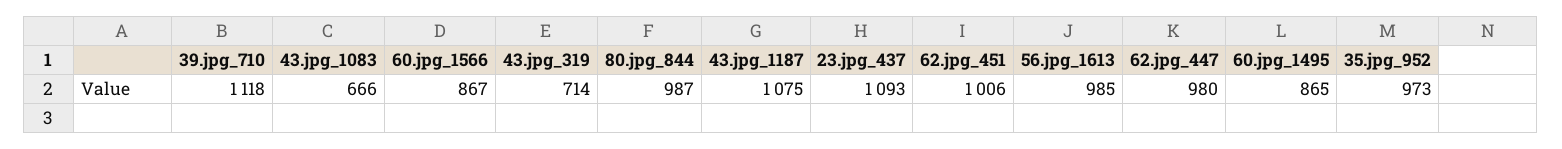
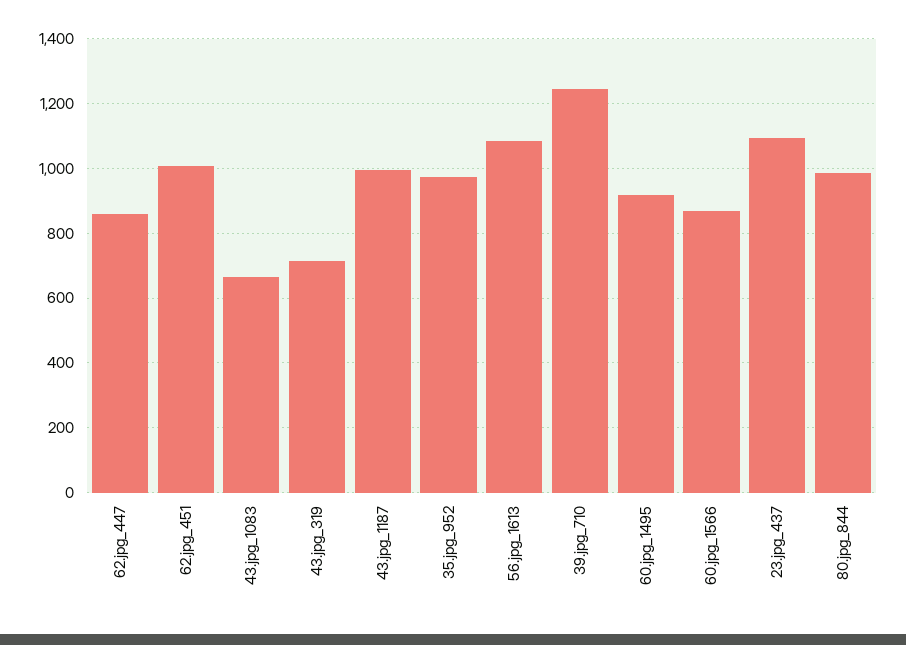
  {
-   "39.jpg_710": 1118,
+   "39.jpg_710": 1240,
    "43.jpg_1083": 666,
    "60.jpg_1566": 867,
    "43.jpg_319": 714,
    "80.jpg_844": 987,
-   "43.jpg_1187": 1075,
+   "43.jpg_1187": 1000,
    "23.jpg_437": 1093,
    "62.jpg_451": 1006,
-   "56.jpg_1613": 985,
+   "56.jpg_1613": 1080,
-   "62.jpg_447": 980,
+   "62.jpg_447": 860,
-   "60.jpg_1495": 865,
+   "60.jpg_1495": 920,
    "35.jpg_952": 973
  }

